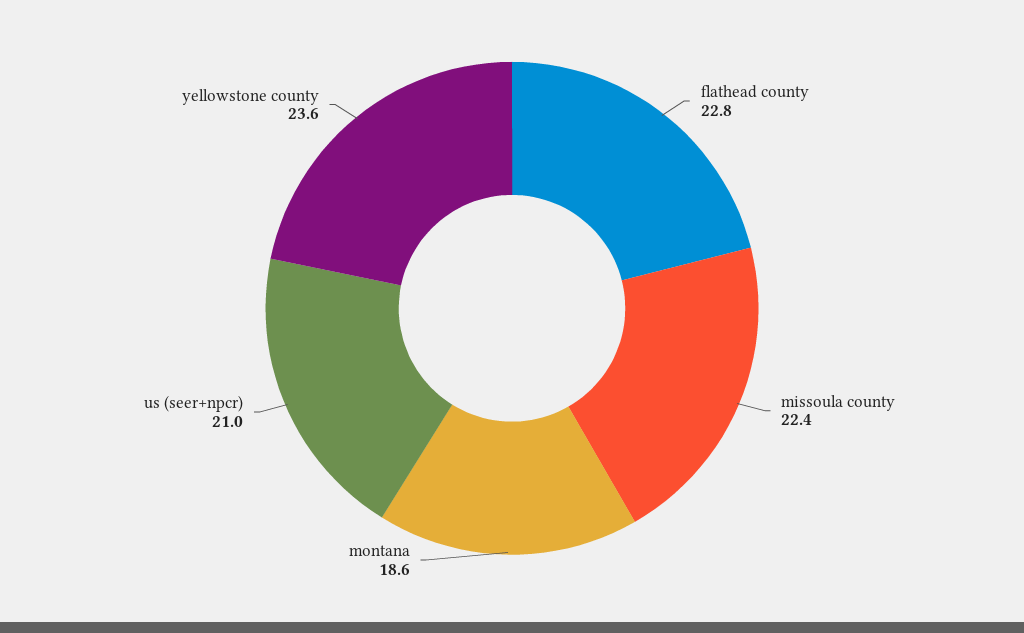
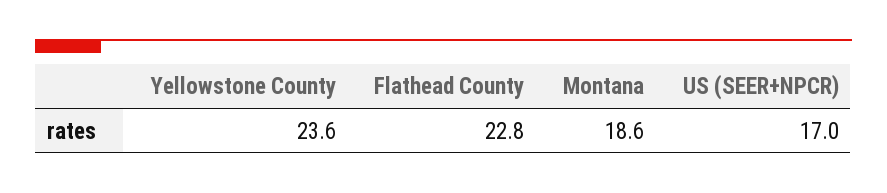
  {
    "flathead county": 22.8,
-   "missoula county": 22.4,
    "montana": 18.6,
-   "us (seer+npcr)": 21,
+   "us (seer+npcr)": 17,
    "yellowstone county": 23.6
  }

